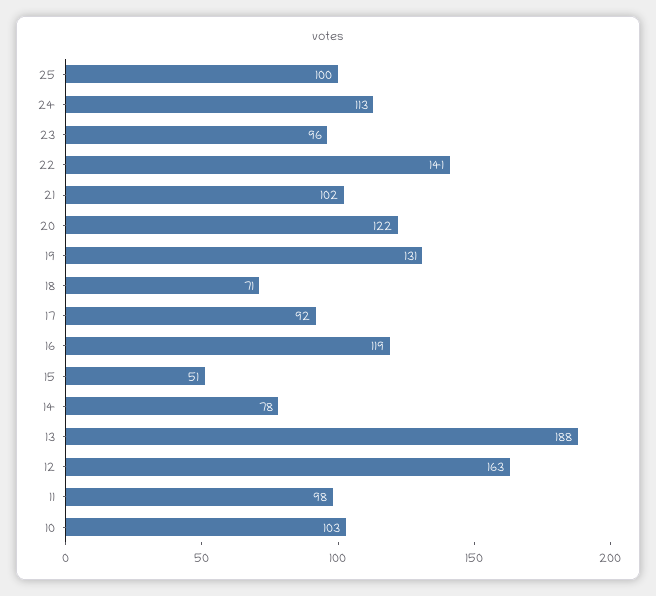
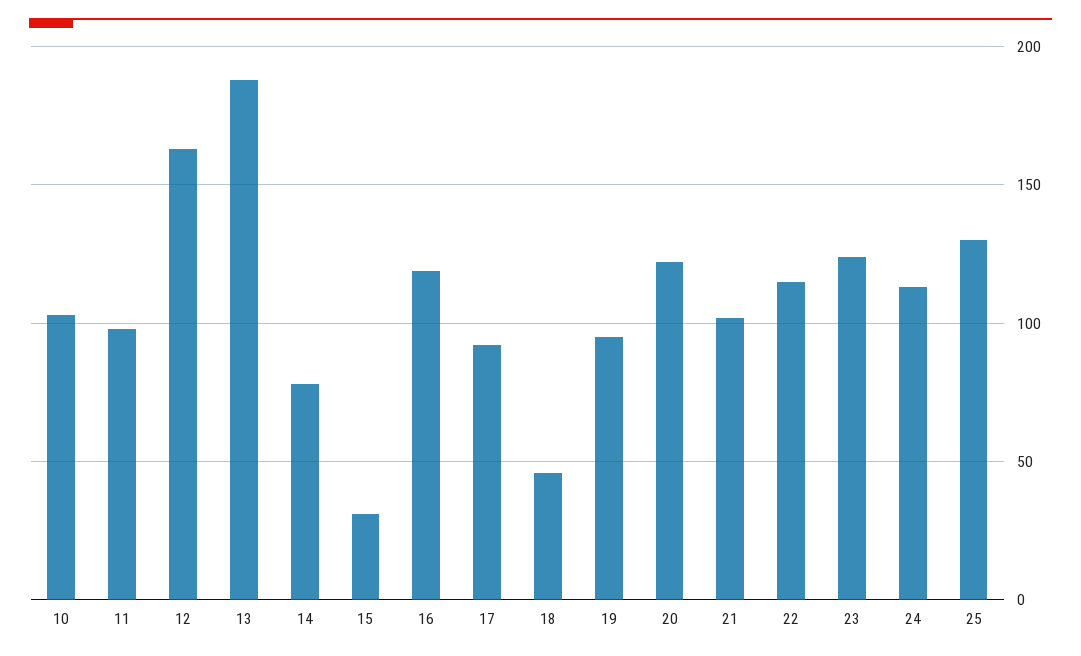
  {
-   "25": 100,
+   "25": 130,
    "24": 113,
-   "23": 96,
+   "23": 125,
-   "22": 141,
+   "22": 115,
    "21": 102,
    "20": 122,
-   "19": 131,
+   "19": 95,
-   "18": 71,
+   "18": 45,
    "17": 92,
    "16": 119,
-   "15": 51,
+   "15": 30,
    "14": 78,
    "13": 188,
    "12": 163,
    "11": 98,
    "10": 103
  }

